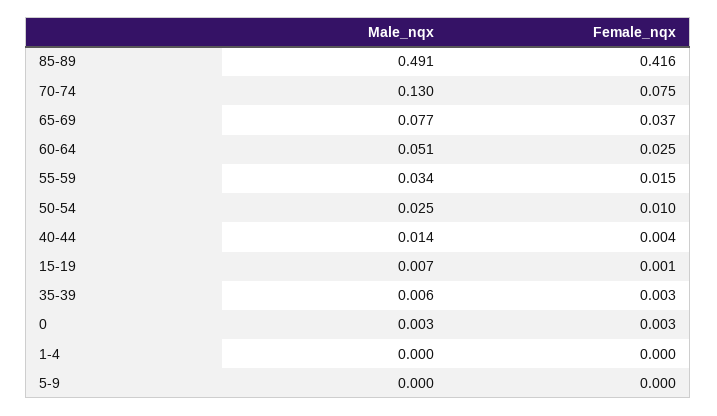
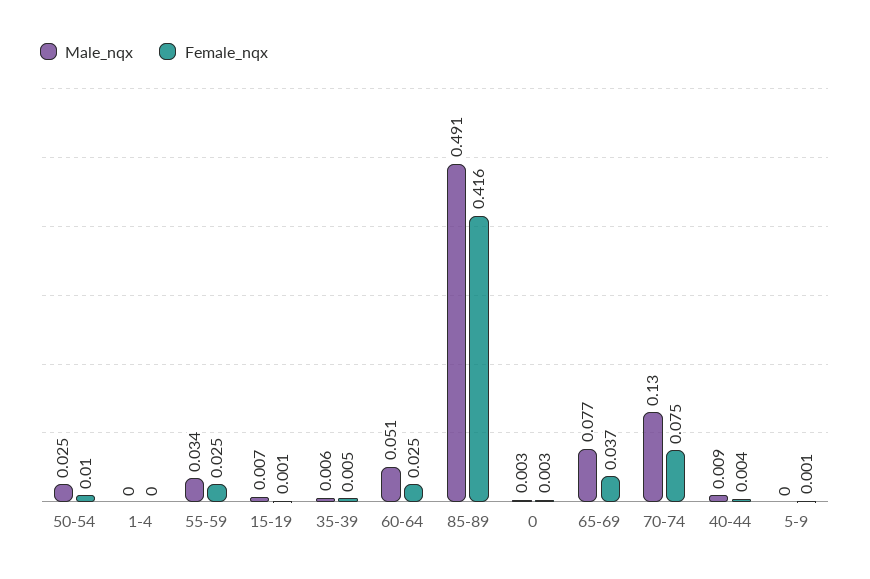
  {
    "Male_nqx": {
      "85-89": 0.491,
      "70-74": 0.13,
      "65-69": 0.077,
      "60-64": 0.051,
      "55-59": 0.034,
      "50-54": 0.025,
-     "40-44": 0.014,
+     "40-44": 0.009,
      "15-19": 0.007,
      "35-39": 0.006,
      "0": 0.003,
      "1-4": 0,
      "5-9": 0
    },
    "Female_nqx": {
      "85-89": 0.416,
      "70-74": 0.075,
      "65-69": 0.037,
      "60-64": 0.025,
-     "55-59": 0.015,
+     "55-59": 0.025,
      "50-54": 0.01,
      "40-44": 0.004,
      "15-19": 0.001,
-     "35-39": 0.003,
+     "35-39": 0.005,
      "0": 0.003,
      "1-4": 0,
-     "5-9": 0
+     "5-9": 0.001
    }
  }

